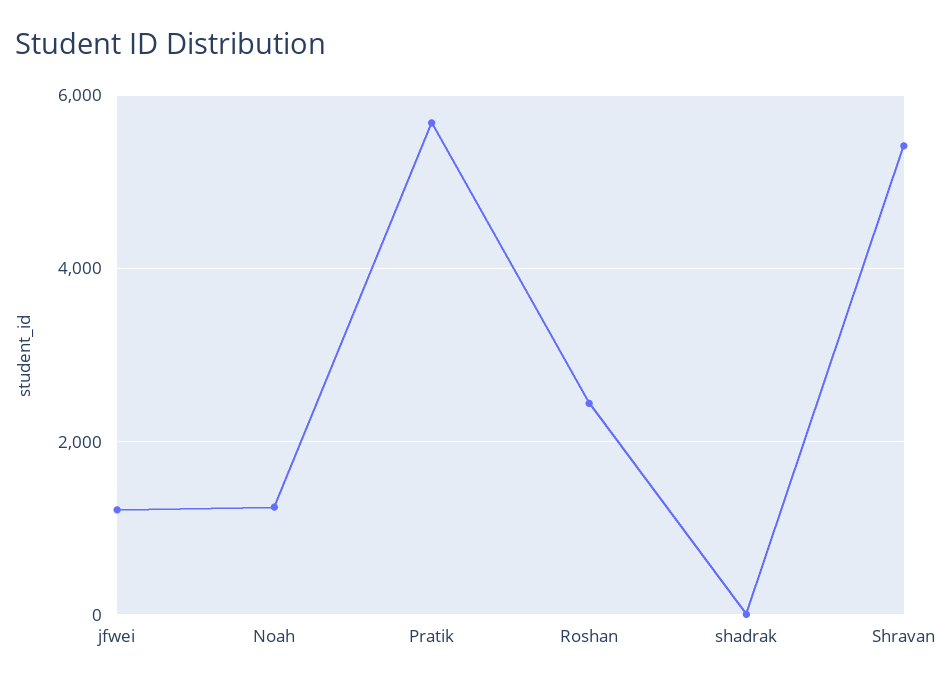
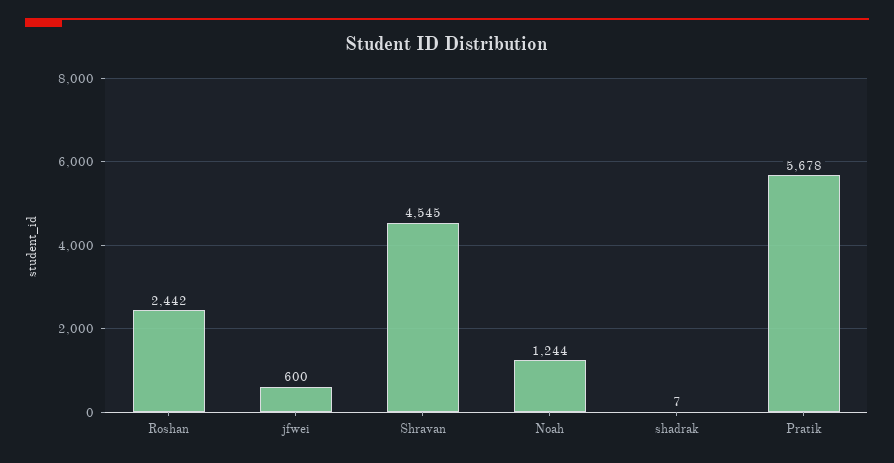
  {
-   "jfwei": 1200,
+   "jfwei": 600,
    "Noah": 1244,
    "Pratik": 5678,
    "Roshan": 2442,
    "shadrak": 7,
-   "Shravan": 5400
+   "Shravan": 4545
  }

